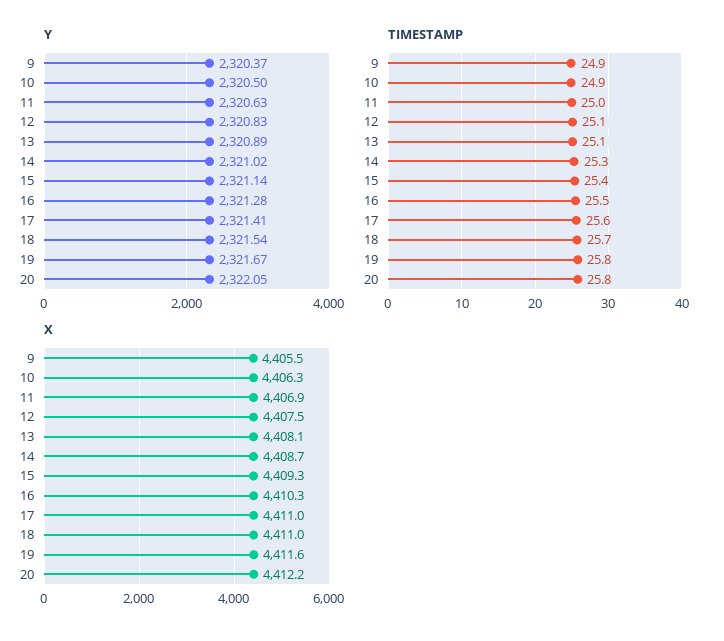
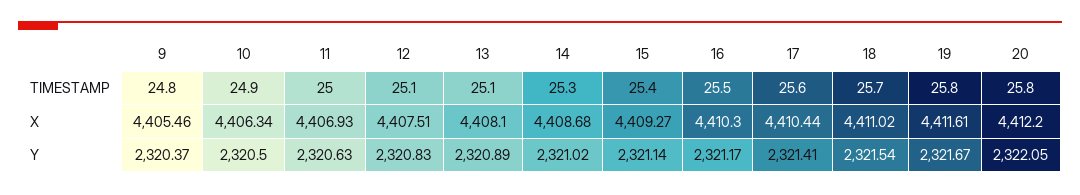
  {
    "Y": {
      "9": 2320.37,
      "10": 2320.5,
      "11": 2320.63,
      "12": 2320.83,
      "13": 2320.89,
      "14": 2321.02,
      "15": 2321.14,
-     "16": 2321.28,
+     "16": 2321.17,
      "17": 2321.41,
      "18": 2321.54,
      "19": 2321.67,
      "20": 2322.05
    },
    "TIMESTAMP": {
-     "9": 24.9,
+     "9": 24.8,
      "10": 24.9,
      "11": 25,
      "12": 25.1,
      "13": 25.1,
      "14": 25.3,
      "15": 25.4,
      "16": 25.5,
      "17": 25.6,
      "18": 25.7,
      "19": 25.8,
      "20": 25.8
    },
    "X": {
      "9": 4405.46,
      "10": 4406.34,
      "11": 4406.93,
      "12": 4407.51,
      "13": 4408.1,
      "14": 4408.68,
      "15": 4409.27,
      "16": 4410.3,
-     "17": 4411,
+     "17": 4410.44,
      "18": 4411.02,
      "19": 4411.61,
      "20": 4412.2
    }
  }

